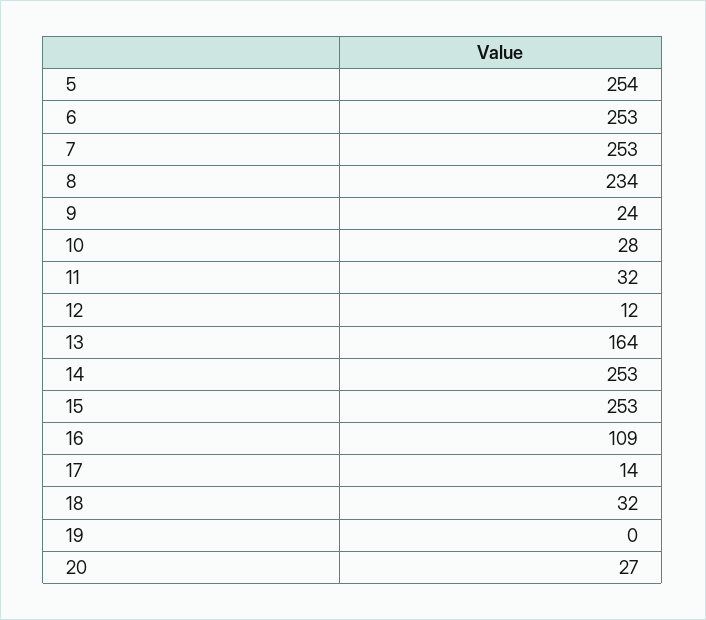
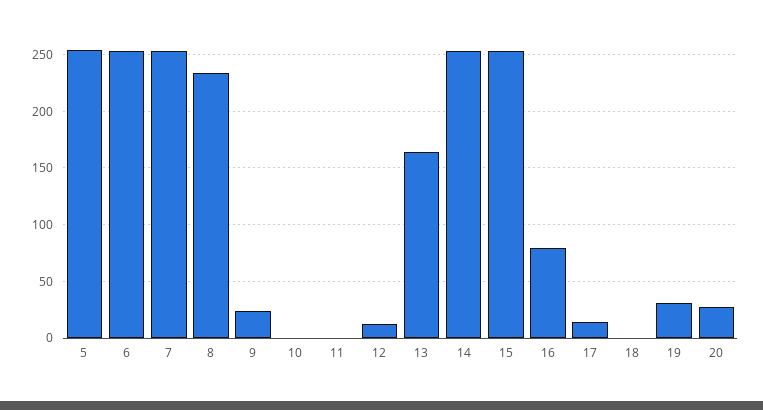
  {
    "5": 254,
    "6": 253,
    "7": 253,
    "8": 234,
    "9": 24,
-   "10": 28,
+   "10": 0,
-   "11": 32,
+   "11": 0,
    "12": 12,
    "13": 164,
    "14": 253,
    "15": 253,
-   "16": 109,
+   "16": 80,
    "17": 14,
-   "18": 32,
+   "18": 0,
-   "19": 0,
+   "19": 30,
    "20": 27
  }

